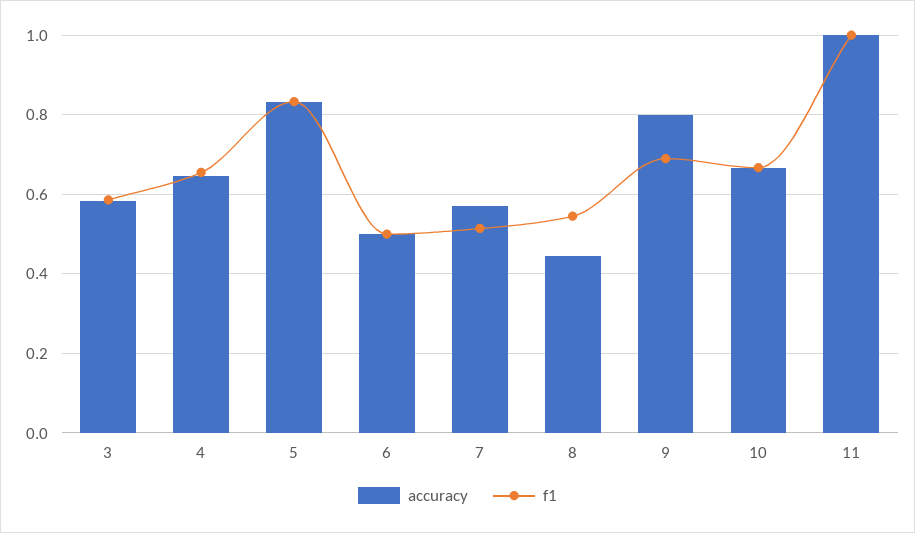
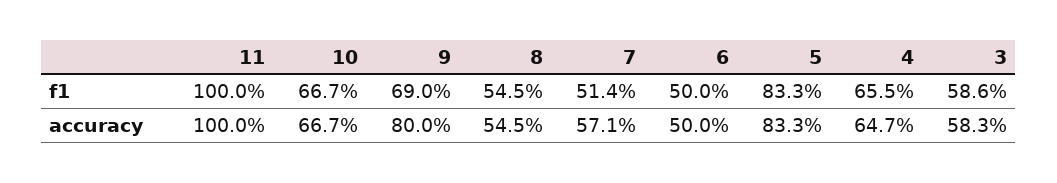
  {
    "accuracy": {
      "3": 0.583,
      "4": 0.647,
      "5": 0.833,
      "6": 0.5,
      "7": 0.571,
-     "8": 0.44,
+     "8": 0.545,
      "9": 0.8,
      "10": 0.667,
      "11": 1
    },
    "f1": {
      "3": 0.586,
      "4": 0.655,
      "5": 0.833,
      "6": 0.5,
      "7": 0.514,
      "8": 0.545,
      "9": 0.69,
      "10": 0.667,
      "11": 1
    }
  }

